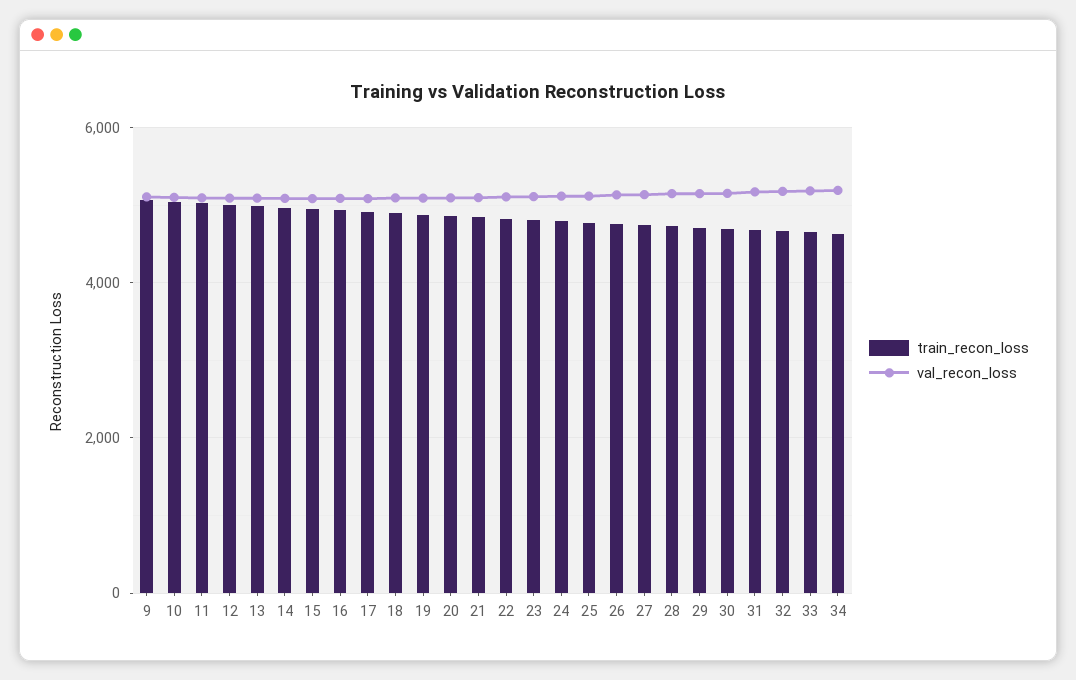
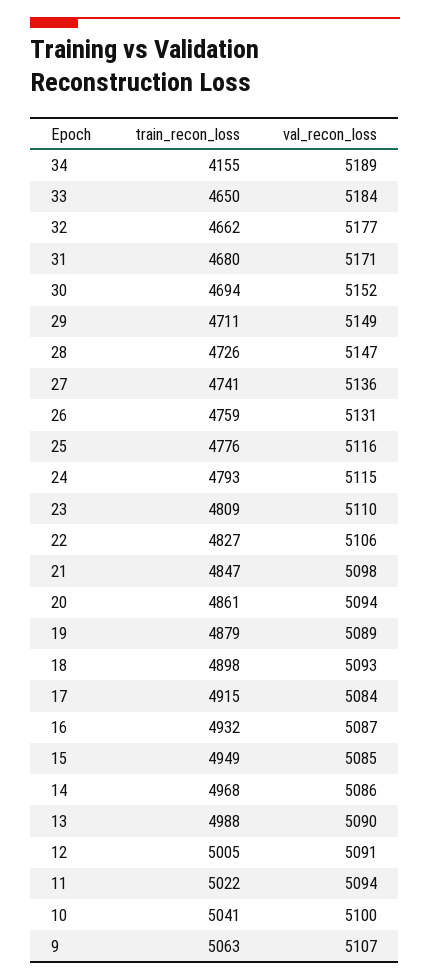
  {
    "train_recon_loss": {
      "9": 5063,
      "10": 5041,
      "11": 5022,
      "12": 5005,
      "13": 4988,
      "14": 4968,
      "15": 4949,
      "16": 4932,
      "17": 4915,
      "18": 4898,
      "19": 4879,
      "20": 4861,
      "21": 4847,
      "22": 4827,
      "23": 4809,
      "24": 4793,
      "25": 4776,
      "26": 4759,
      "27": 4741,
      "28": 4726,
      "29": 4711,
      "30": 4694,
      "31": 4680,
      "32": 4662,
      "33": 4650,
-     "34": 4600
+     "34": 4155
    },
    "val_recon_loss": {
      "9": 5107,
      "10": 5100,
      "11": 5094,
      "12": 5091,
      "13": 5090,
      "14": 5086,
      "15": 5085,
      "16": 5087,
      "17": 5084,
      "18": 5093,
      "19": 5089,
      "20": 5094,
      "21": 5098,
      "22": 5106,
      "23": 5110,
      "24": 5115,
      "25": 5116,
      "26": 5131,
      "27": 5136,
      "28": 5147,
      "29": 5149,
      "30": 5152,
      "31": 5171,
      "32": 5177,
      "33": 5184,
      "34": 5189
    }
  }

